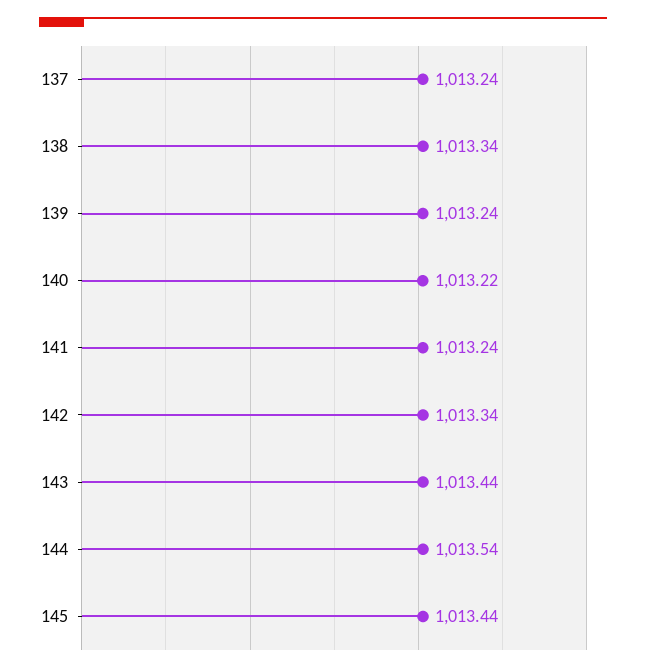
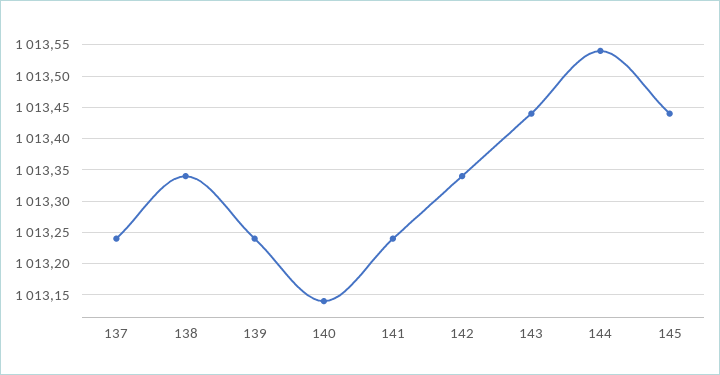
  {
    "137": 1013.24,
    "138": 1013.34,
    "139": 1013.24,
-   "140": 1013.22,
+   "140": 1013.14,
    "141": 1013.24,
    "142": 1013.34,
    "143": 1013.44,
    "144": 1013.54,
    "145": 1013.44
  }

